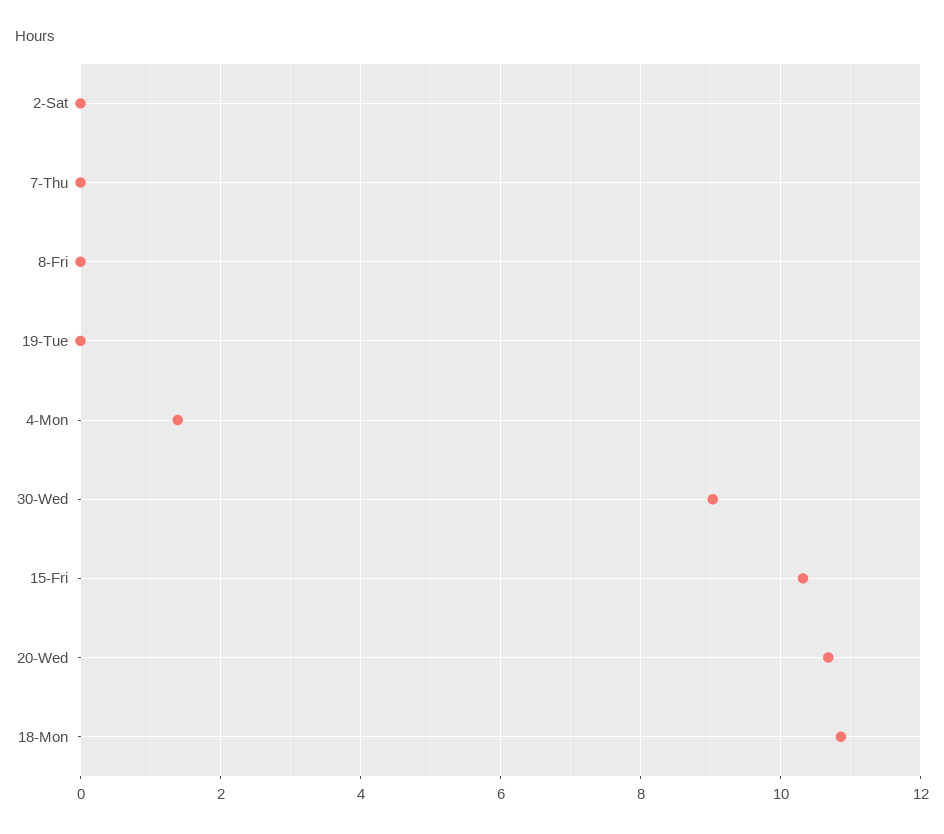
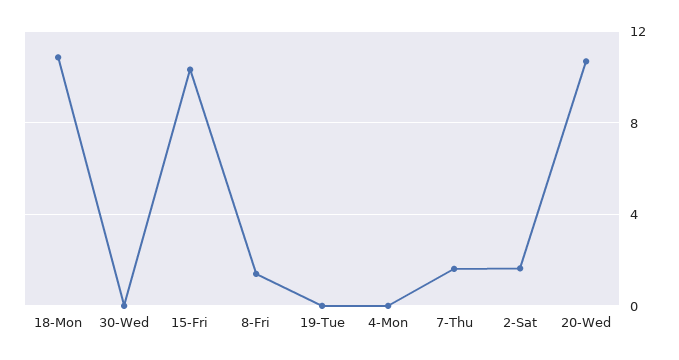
  {
-   "2-Sat": 0,
+   "2-Sat": 1.5,
-   "7-Thu": 0,
+   "7-Thu": 1.5,
-   "8-Fri": 0,
+   "8-Fri": 1.5,
    "19-Tue": 0,
-   "4-Mon": 1.4,
+   "4-Mon": 0,
-   "30-Wed": 9,
+   "30-Wed": 0,
    "15-Fri": 10.4,
    "20-Wed": 10.6,
    "18-Mon": 10.8
  }

